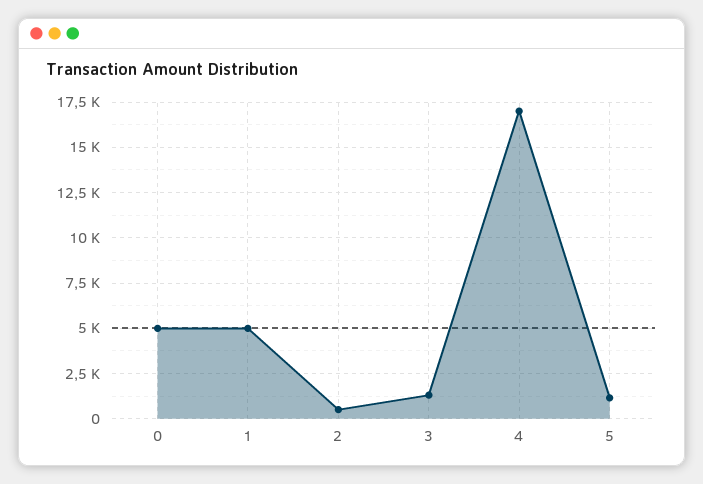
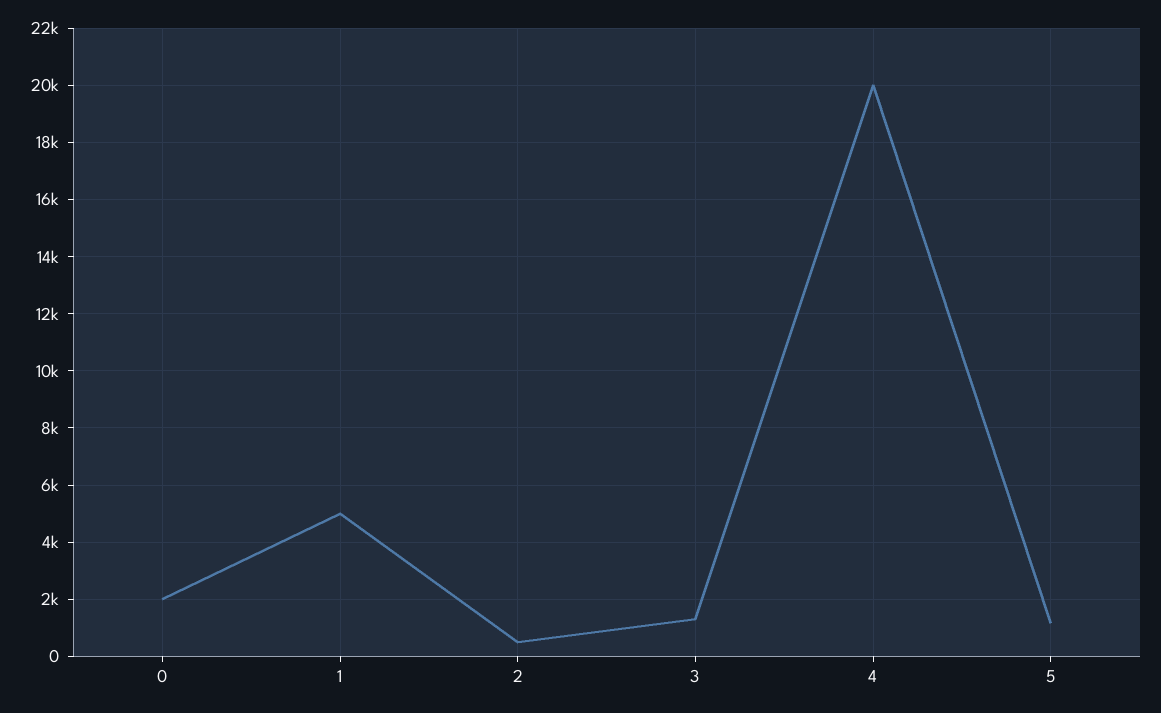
  {
-   "0": 5000,
+   "0": 2000,
    "1": 5000,
    "2": 500,
    "3": 1250,
-   "4": 17000,
+   "4": 20000,
    "5": 1250
  }

